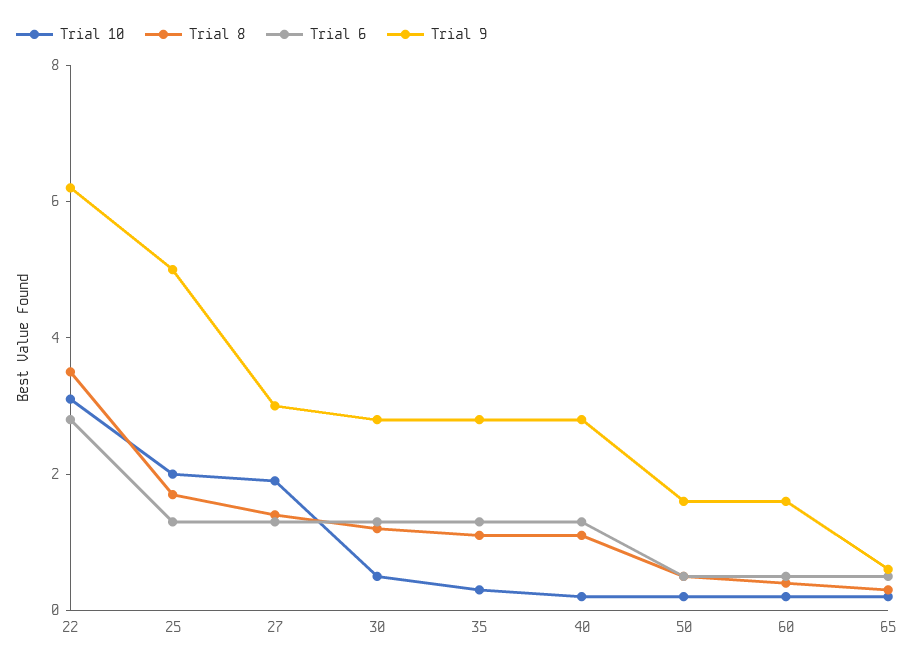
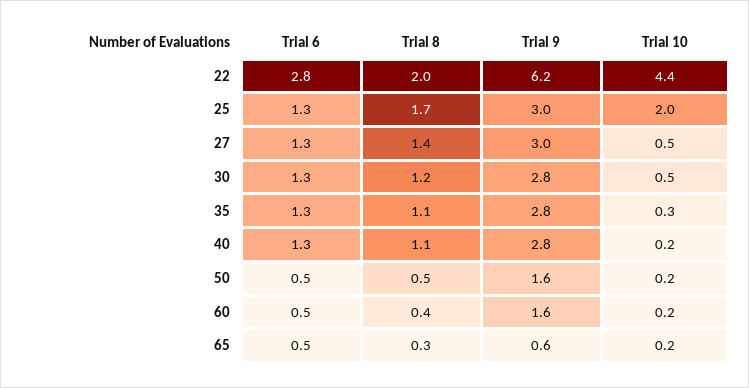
  {
    "Trial 10": {
-     "22": 3,
+     "22": 4.4,
      "25": 2,
-     "27": 2,
+     "27": 0.5,
      "30": 0.5,
      "35": 0.3,
      "40": 0.2,
      "50": 0.2,
      "60": 0.2,
      "65": 0.2
    },
    "Trial 8": {
-     "22": 3.5,
+     "22": 2,
      "25": 1.7,
      "27": 1.4,
      "30": 1.2,
      "35": 1.1,
      "40": 1.1,
      "50": 0.5,
      "60": 0.4,
      "65": 0.3
    },
    "Trial 6": {
      "22": 2.8,
      "25": 1.3,
      "27": 1.3,
      "30": 1.3,
      "35": 1.3,
      "40": 1.3,
      "50": 0.5,
      "60": 0.5,
      "65": 0.5
    },
    "Trial 9": {
      "22": 6.2,
-     "25": 5,
+     "25": 3,
      "27": 3,
      "30": 2.8,
      "35": 2.8,
      "40": 2.8,
      "50": 1.6,
      "60": 1.6,
      "65": 0.6
    }
  }

